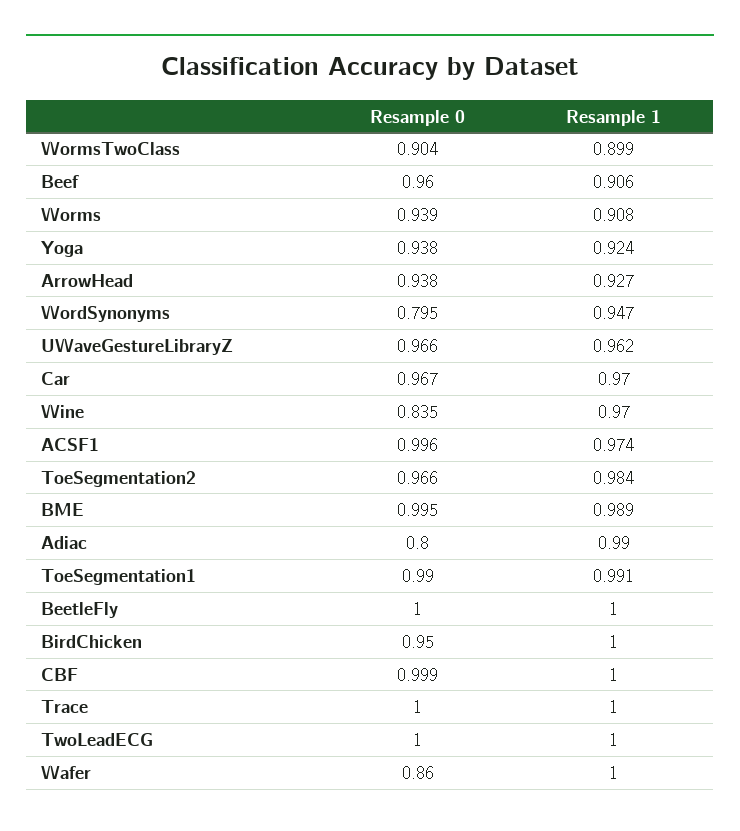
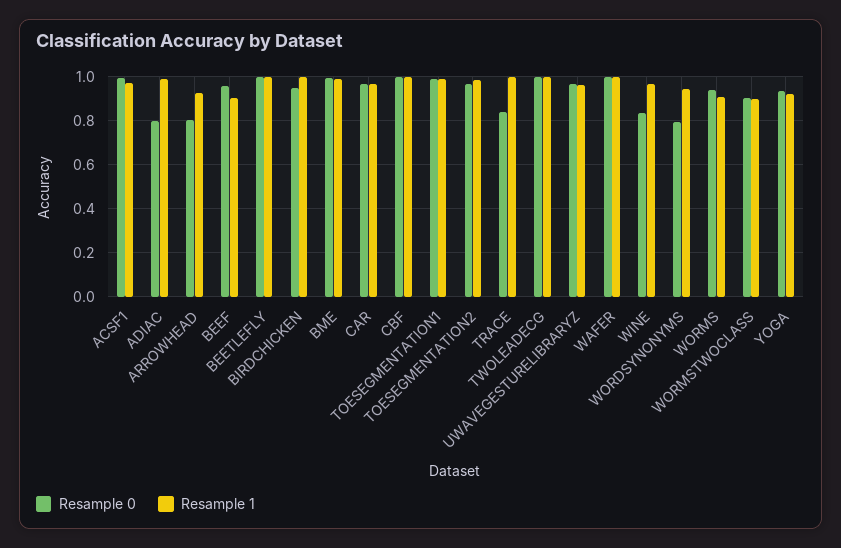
  {
    "Resample 0": {
      "WormsTwoClass": 0.904,
      "Beef": 0.96,
      "Worms": 0.939,
      "Yoga": 0.938,
-     "ArrowHead": 0.938,
+     "ArrowHead": 0.8,
      "WordSynonyms": 0.795,
      "UWaveGestureLibraryZ": 0.966,
      "Car": 0.967,
      "Wine": 0.835,
      "ACSF1": 0.996,
      "ToeSegmentation2": 0.966,
      "BME": 0.995,
      "Adiac": 0.8,
      "ToeSegmentation1": 0.99,
      "BeetleFly": 1,
      "BirdChicken": 0.95,
      "CBF": 0.999,
-     "Trace": 1,
+     "Trace": 0.85,
      "TwoLeadECG": 1,
-     "Wafer": 0.86
+     "Wafer": 1
    },
    "Resample 1": {
      "WormsTwoClass": 0.899,
      "Beef": 0.906,
      "Worms": 0.908,
      "Yoga": 0.924,
      "ArrowHead": 0.927,
      "WordSynonyms": 0.947,
      "UWaveGestureLibraryZ": 0.962,
      "Car": 0.97,
      "Wine": 0.97,
      "ACSF1": 0.974,
      "ToeSegmentation2": 0.984,
      "BME": 0.989,
      "Adiac": 0.99,
      "ToeSegmentation1": 0.991,
      "BeetleFly": 1,
      "BirdChicken": 1,
      "CBF": 1,
      "Trace": 1,
      "TwoLeadECG": 1,
      "Wafer": 1
    }
  }

